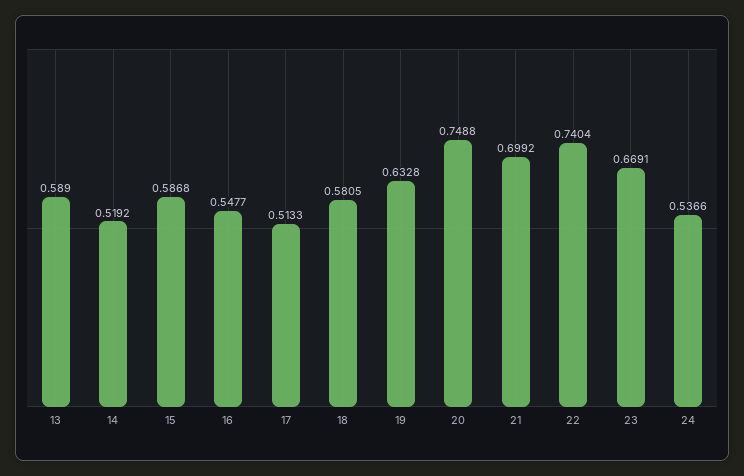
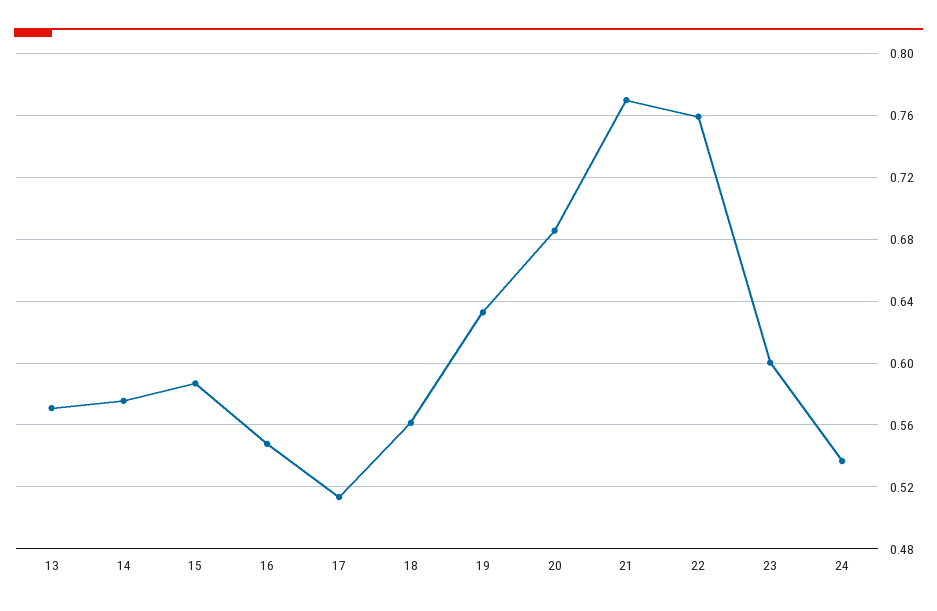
  {
-   "13": 0.589,
+   "13": 0.57,
-   "14": 0.5192,
+   "14": 0.575,
    "15": 0.5868,
    "16": 0.5477,
    "17": 0.5133,
-   "18": 0.5805,
+   "18": 0.56,
    "19": 0.6328,
-   "20": 0.7488,
+   "20": 0.685,
-   "21": 0.6992,
+   "21": 0.77,
-   "22": 0.7404,
+   "22": 0.76,
-   "23": 0.6691,
+   "23": 0.6,
    "24": 0.5366
  }

